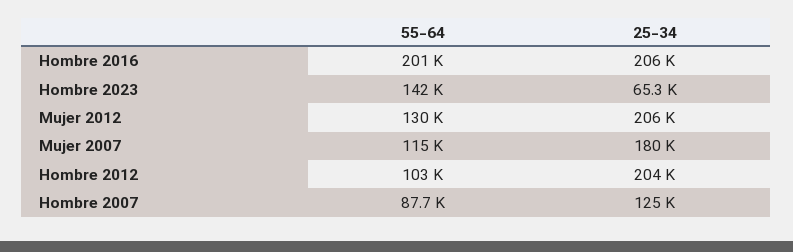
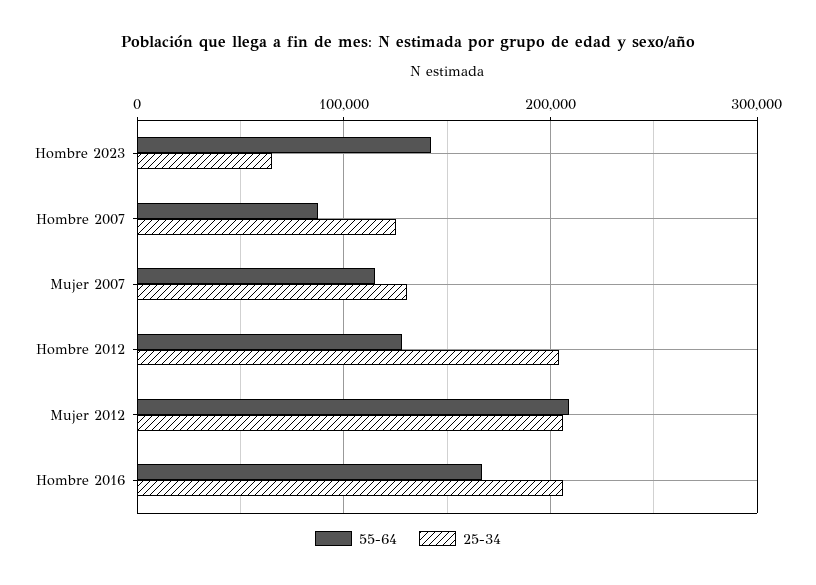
  {
    "55-64": {
-     "Hombre 2016": 201000,
+     "Hombre 2016": 170000,
      "Hombre 2023": 142000,
-     "Mujer 2012": 130000,
+     "Mujer 2012": 210000,
      "Mujer 2007": 115000,
-     "Hombre 2012": 103000,
+     "Hombre 2012": 130000,
      "Hombre 2007": 87700
    },
    "25-34": {
      "Hombre 2016": 206000,
      "Hombre 2023": 65300,
      "Mujer 2012": 206000,
-     "Mujer 2007": 180000,
+     "Mujer 2007": 130000,
      "Hombre 2012": 204000,
      "Hombre 2007": 125000
    }
  }

